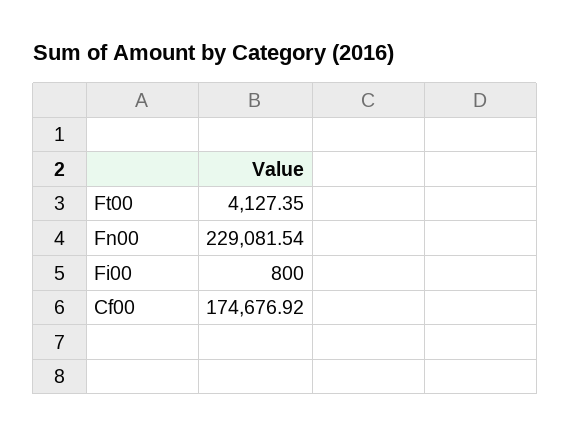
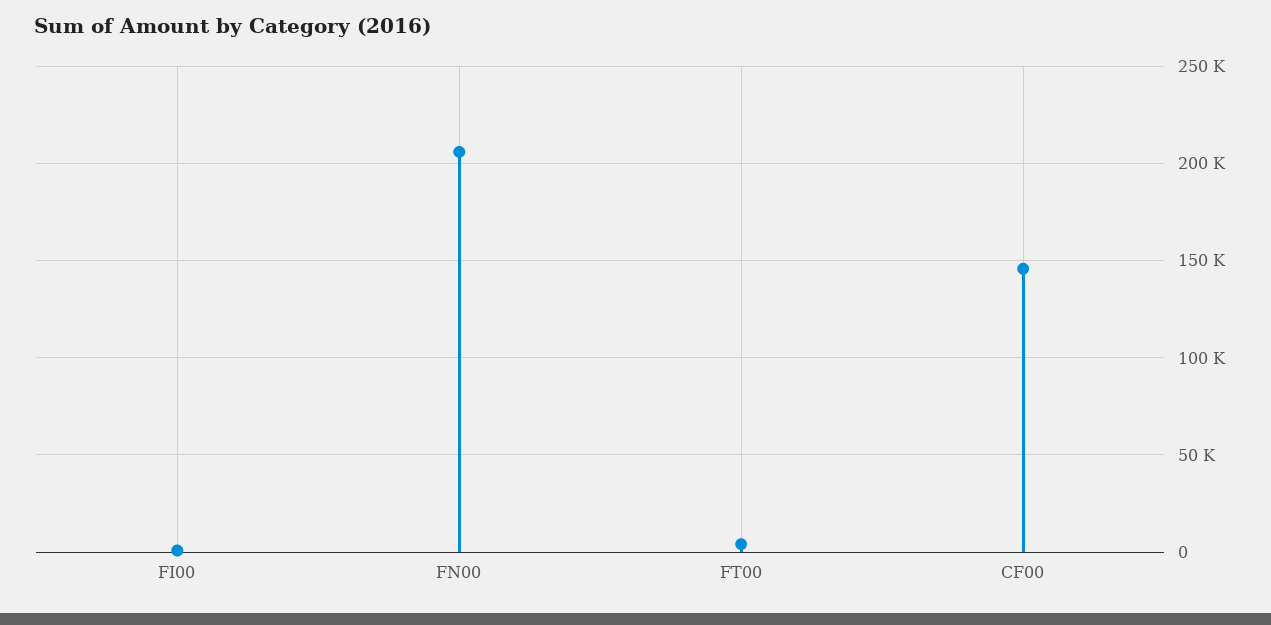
  {
    "Ft00": 4127.35,
-   "Fn00": 229081.54,
+   "Fn00": 205000,
    "Fi00": 800,
-   "Cf00": 174676.92
+   "Cf00": 145000
  }

